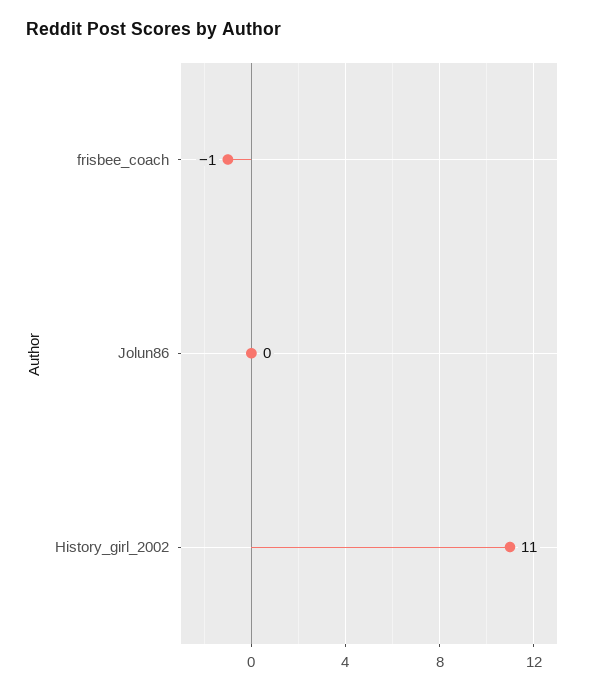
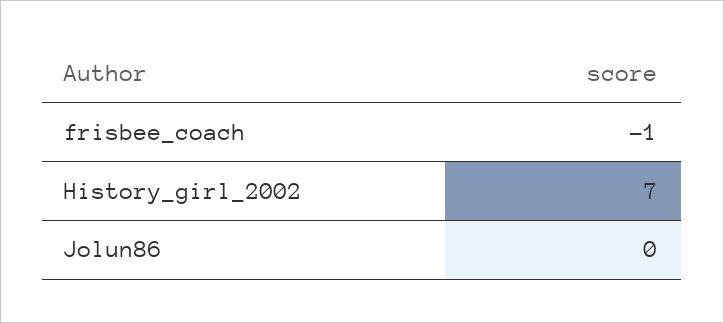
  {
    "frisbee_coach": -1,
    "Jolun86": 0,
-   "History_girl_2002": 11
+   "History_girl_2002": 7
  }

